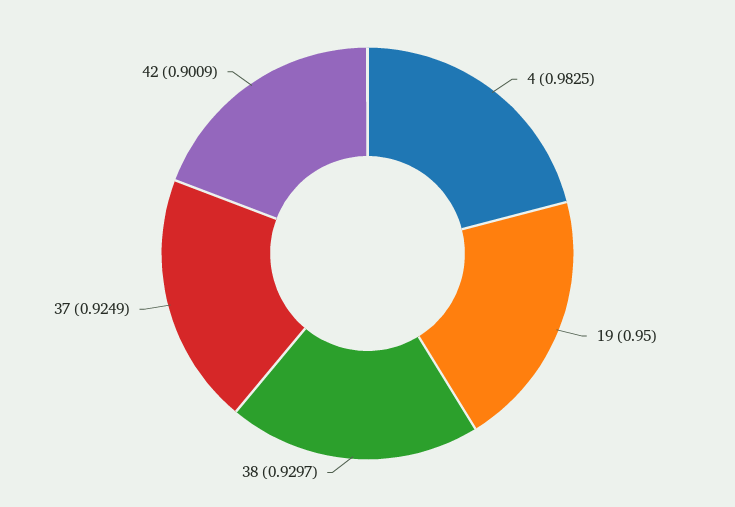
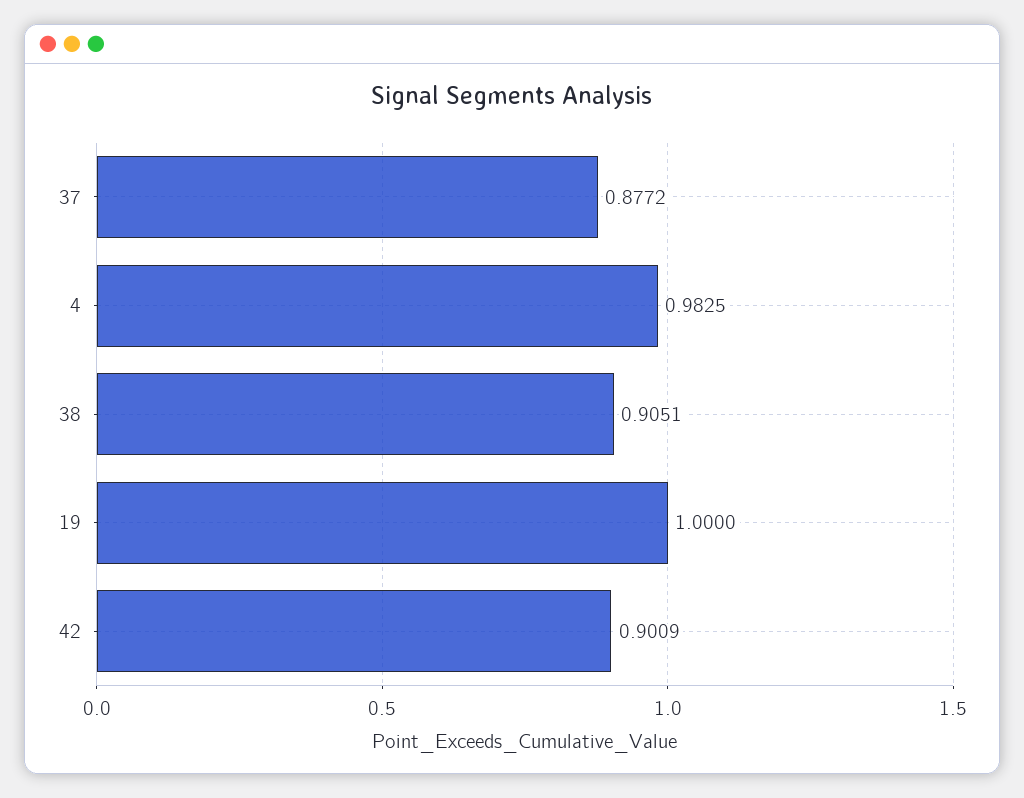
  {
    "4": 0.9825,
-   "19": 0.95,
+   "19": 1,
-   "38": 0.9297,
+   "38": 0.9051,
-   "37": 0.9249,
+   "37": 0.8772,
    "42": 0.9009
  }

